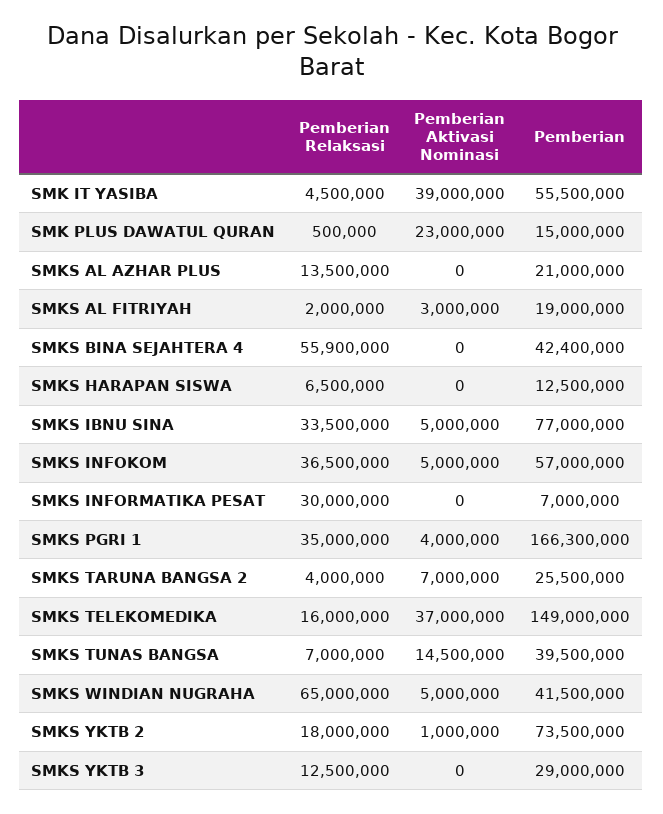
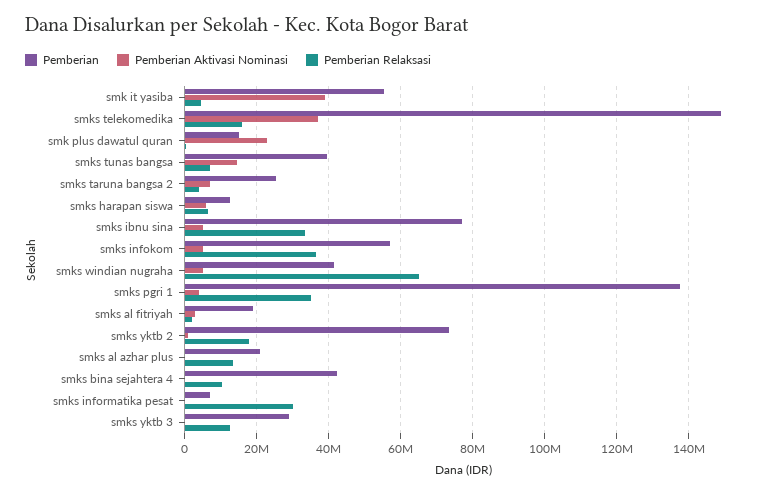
  {
    "Pemberian Relaksasi": {
      "SMK IT YASIBA": 4500000,
      "SMK PLUS DAWATUL QURAN": 500000,
      "SMKS AL AZHAR PLUS": 13500000,
      "SMKS AL FITRIYAH": 2000000,
-     "SMKS BINA SEJAHTERA 4": 55900000,
+     "SMKS BINA SEJAHTERA 4": 10000000,
      "SMKS HARAPAN SISWA": 6500000,
      "SMKS IBNU SINA": 33500000,
      "SMKS INFOKOM": 36500000,
      "SMKS INFORMATIKA PESAT": 30000000,
      "SMKS PGRI 1": 35000000,
      "SMKS TARUNA BANGSA 2": 4000000,
      "SMKS TELEKOMEDIKA": 16000000,
      "SMKS TUNAS BANGSA": 7000000,
      "SMKS WINDIAN NUGRAHA": 65000000,
      "SMKS YKTB 2": 18000000,
      "SMKS YKTB 3": 12500000
    },
    "Pemberian Aktivasi Nominasi": {
      "SMK IT YASIBA": 39000000,
      "SMK PLUS DAWATUL QURAN": 23000000,
      "SMKS AL AZHAR PLUS": 0,
      "SMKS AL FITRIYAH": 3000000,
      "SMKS BINA SEJAHTERA 4": 0,
-     "SMKS HARAPAN SISWA": 0,
+     "SMKS HARAPAN SISWA": 6000000,
      "SMKS IBNU SINA": 5000000,
      "SMKS INFOKOM": 5000000,
      "SMKS INFORMATIKA PESAT": 0,
      "SMKS PGRI 1": 4000000,
      "SMKS TARUNA BANGSA 2": 7000000,
      "SMKS TELEKOMEDIKA": 37000000,
      "SMKS TUNAS BANGSA": 14500000,
      "SMKS WINDIAN NUGRAHA": 5000000,
      "SMKS YKTB 2": 1000000,
      "SMKS YKTB 3": 0
    },
    "Pemberian": {
      "SMK IT YASIBA": 55500000,
      "SMK PLUS DAWATUL QURAN": 15000000,
      "SMKS AL AZHAR PLUS": 21000000,
      "SMKS AL FITRIYAH": 19000000,
      "SMKS BINA SEJAHTERA 4": 42400000,
      "SMKS HARAPAN SISWA": 12500000,
      "SMKS IBNU SINA": 77000000,
      "SMKS INFOKOM": 57000000,
      "SMKS INFORMATIKA PESAT": 7000000,
-     "SMKS PGRI 1": 166300000,
+     "SMKS PGRI 1": 138000000,
      "SMKS TARUNA BANGSA 2": 25500000,
      "SMKS TELEKOMEDIKA": 149000000,
      "SMKS TUNAS BANGSA": 39500000,
      "SMKS WINDIAN NUGRAHA": 41500000,
      "SMKS YKTB 2": 73500000,
      "SMKS YKTB 3": 29000000
    }
  }

